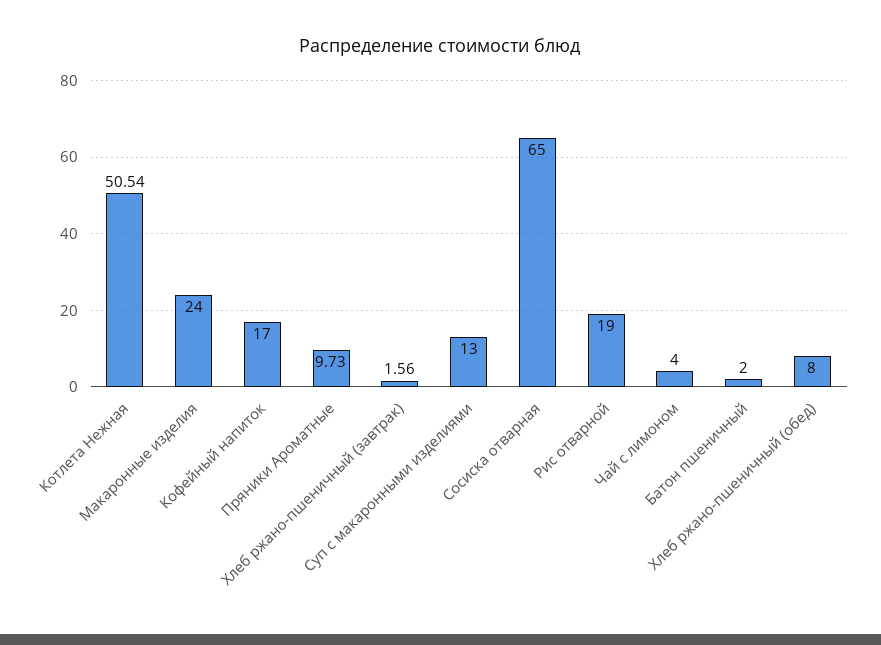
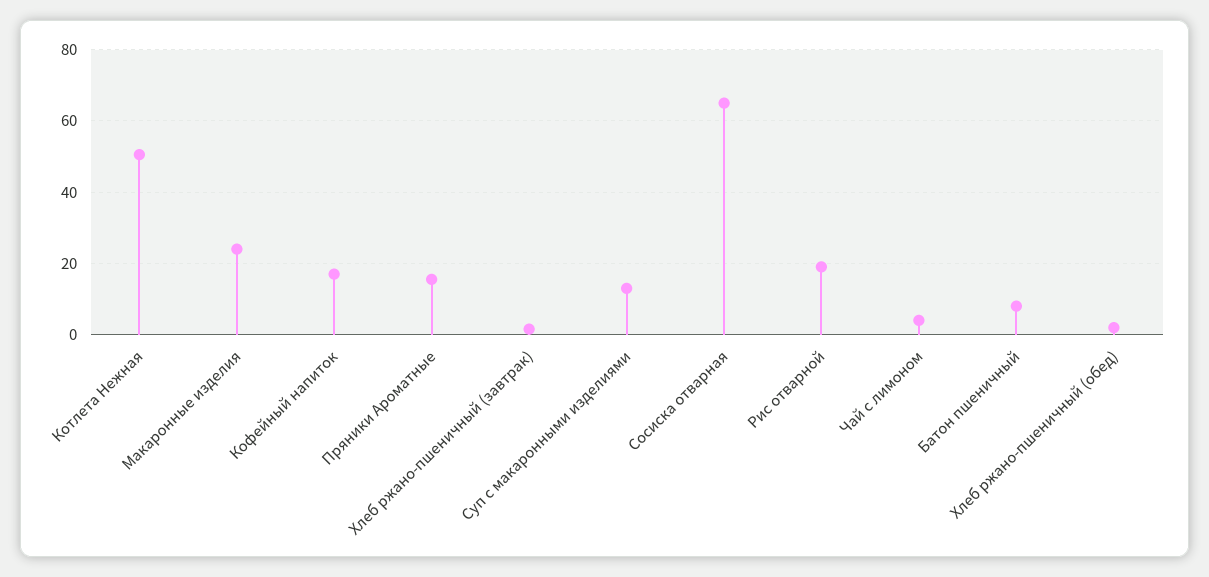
  {
    "Котлета Нежная": 50.54,
    "Макаронные изделия": 24,
    "Кофейный напиток": 17,
-   "Пряники Ароматные": 9.73,
+   "Пряники Ароматные": 16,
    "Хлеб ржано-пшеничный (завтрак)": 1.56,
    "Суп с макаронными изделиями": 13,
    "Сосиска отварная": 65,
    "Рис отварной": 19,
    "Чай с лимоном": 4,
-   "Батон пшеничный": 2,
+   "Батон пшеничный": 8,
-   "Хлеб ржано-пшеничный (обед)": 8
+   "Хлеб ржано-пшеничный (обед)": 2
  }

